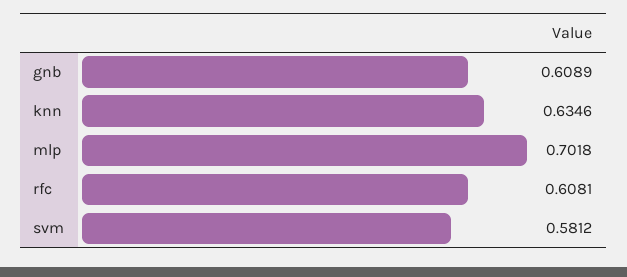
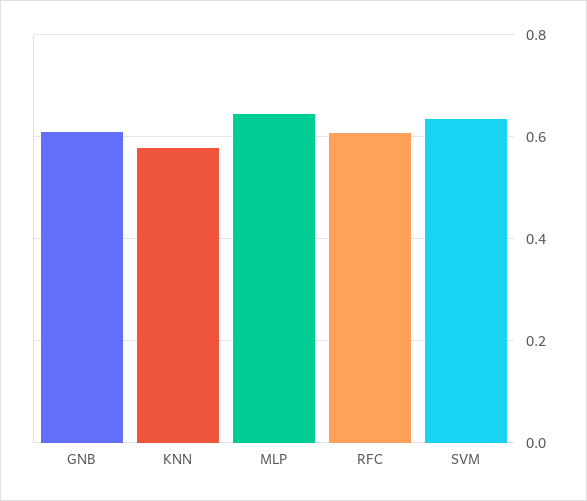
  {
    "gnb": 0.6089,
-   "knn": 0.6346,
+   "knn": 0.58,
-   "mlp": 0.7018,
+   "mlp": 0.64,
    "rfc": 0.6081,
-   "svm": 0.5812
+   "svm": 0.64
  }

